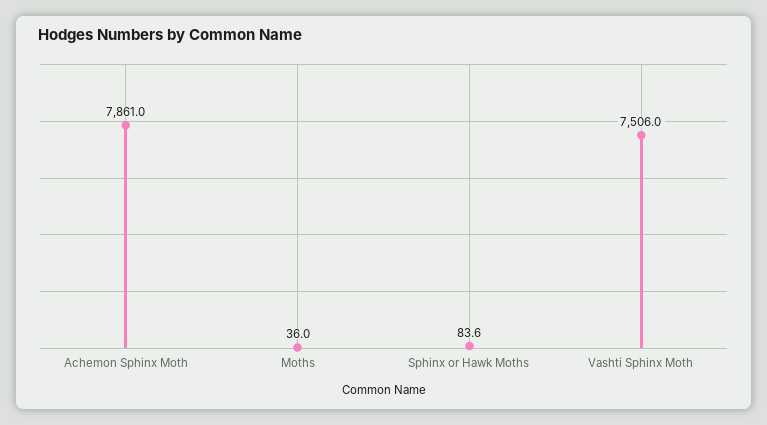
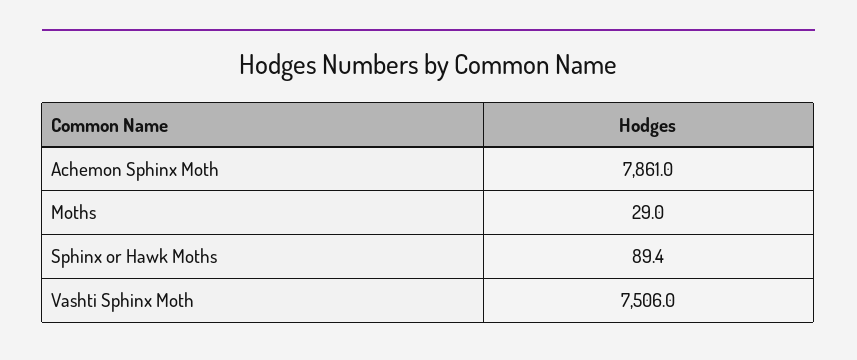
  {
    "Achemon Sphinx Moth": 7861,
-   "Moths": 36,
+   "Moths": 29,
-   "Sphinx or Hawk Moths": 83.6,
+   "Sphinx or Hawk Moths": 89.4,
    "Vashti Sphinx Moth": 7506
  }

